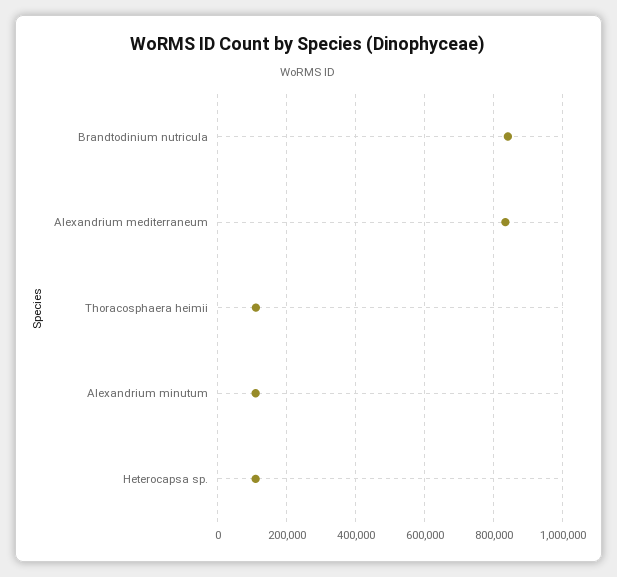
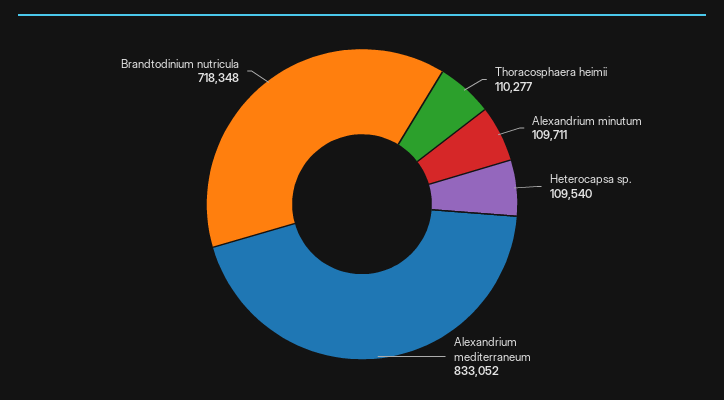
  {
-   "Brandtodinium nutricula": 840000,
+   "Brandtodinium nutricula": 718348,
    "Alexandrium mediterraneum": 833052,
    "Thoracosphaera heimii": 110277,
    "Alexandrium minutum": 109711,
    "Heterocapsa sp.": 109540
  }

